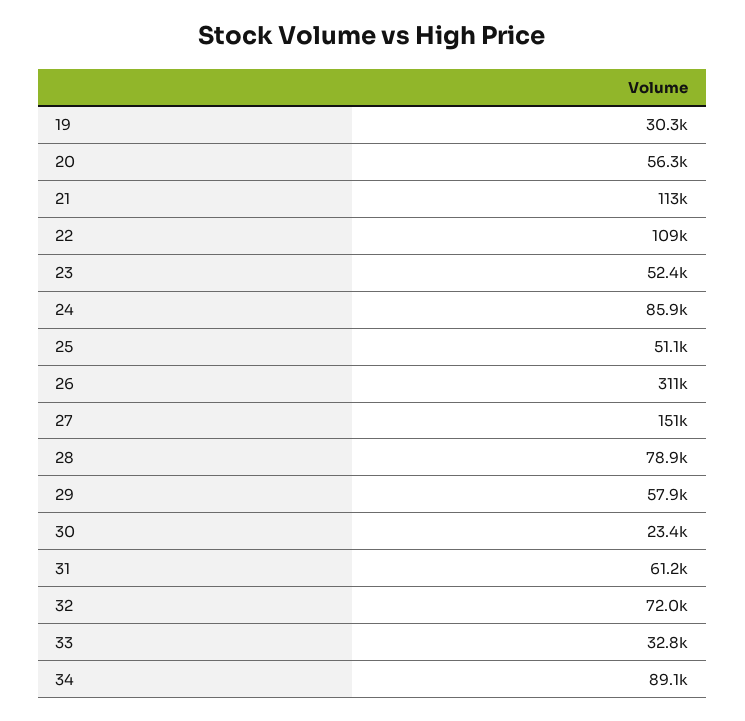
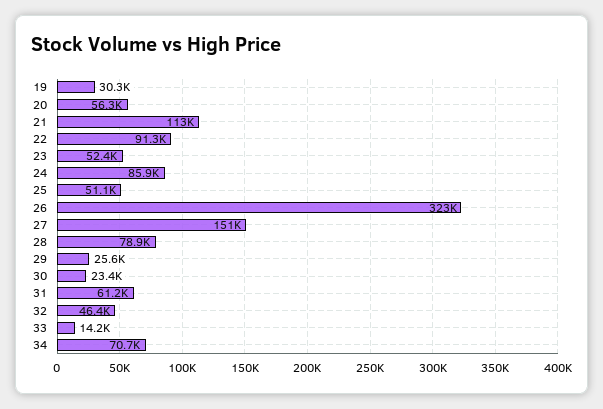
  {
    "19": 30300,
    "20": 56300,
    "21": 113000,
-   "22": 109000,
+   "22": 91300,
    "23": 52400,
    "24": 85900,
    "25": 51100,
-   "26": 311000,
+   "26": 323000,
    "27": 151000,
    "28": 78900,
-   "29": 57900,
+   "29": 25600,
    "30": 23400,
    "31": 61200,
-   "32": 72000,
+   "32": 46400,
-   "33": 32800,
+   "33": 14200,
-   "34": 89100
+   "34": 70700
  }

